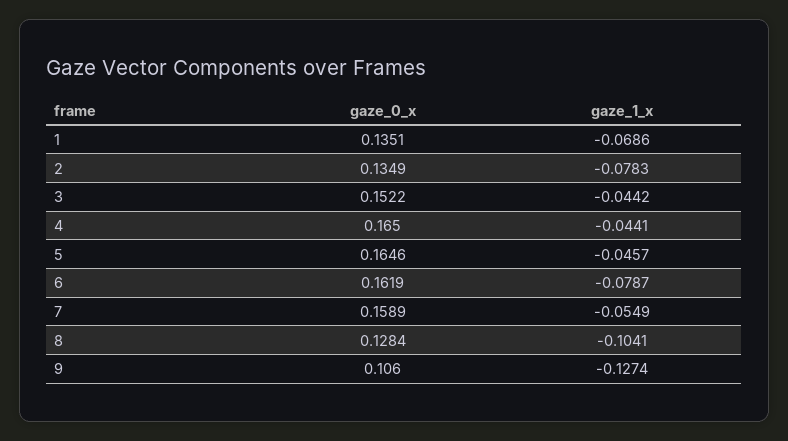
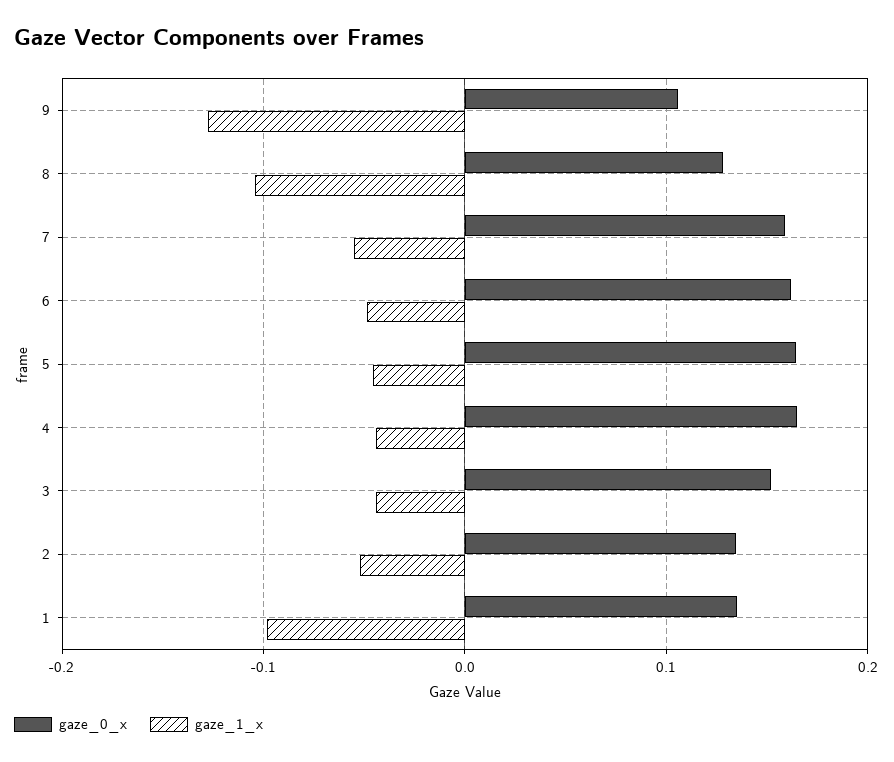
  {
    "gaze_0_x": {
      "1": 0.1351,
      "2": 0.1349,
      "3": 0.1522,
      "4": 0.165,
      "5": 0.1646,
      "6": 0.1619,
      "7": 0.1589,
      "8": 0.1284,
      "9": 0.106
    },
    "gaze_1_x": {
-     "1": -0.0686,
+     "1": -0.1,
-     "2": -0.0783,
+     "2": -0.05,
      "3": -0.0442,
      "4": -0.0441,
      "5": -0.0457,
-     "6": -0.0787,
+     "6": -0.05,
      "7": -0.0549,
      "8": -0.1041,
      "9": -0.1274
    }
  }

